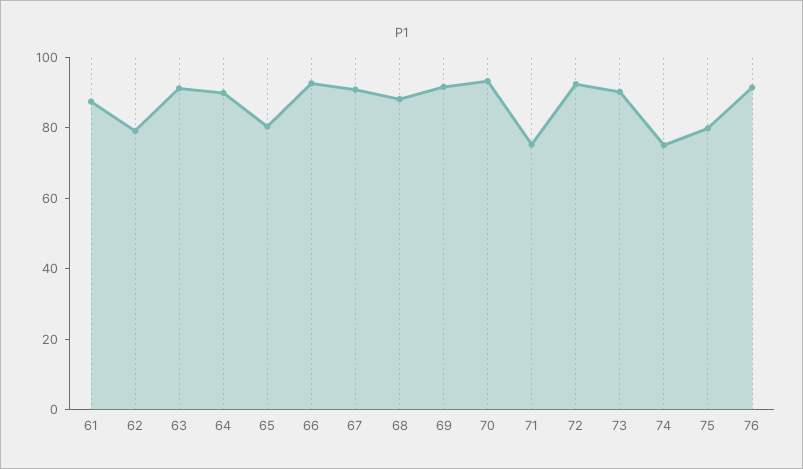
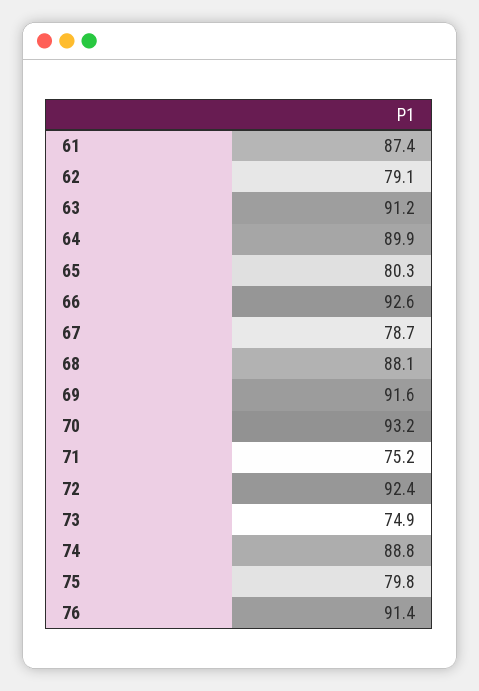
  {
    "61": 87.4,
    "62": 79.1,
    "63": 91.2,
    "64": 89.9,
    "65": 80.3,
    "66": 92.6,
-   "67": 90,
+   "67": 78.7,
    "68": 88.1,
    "69": 91.6,
    "70": 93.2,
    "71": 75.2,
    "72": 92.4,
-   "73": 90,
+   "73": 74.9,
-   "74": 75,
+   "74": 88.8,
    "75": 79.8,
    "76": 91.4
  }

